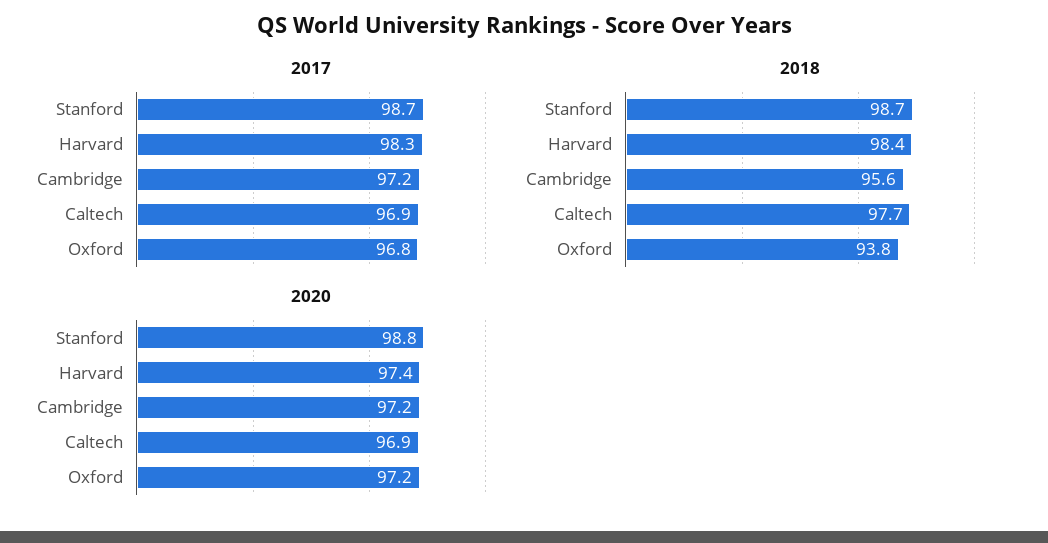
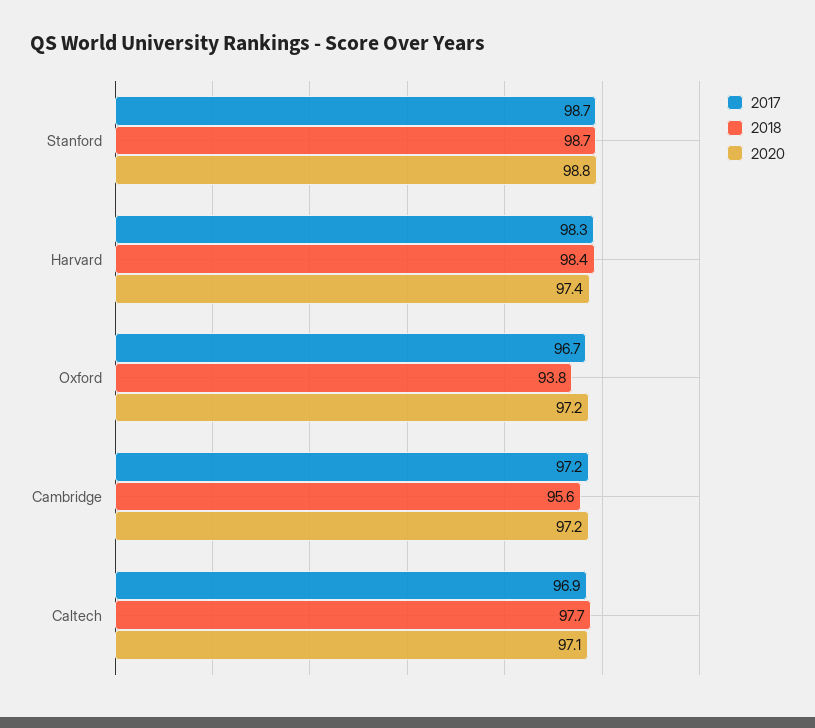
  {
    "2017": {
      "Stanford": 98.7,
      "Harvard": 98.3,
      "Cambridge": 97.2,
      "Caltech": 96.9,
-     "Oxford": 96.8
+     "Oxford": 96.7
    },
    "2018": {
      "Stanford": 98.7,
      "Harvard": 98.4,
      "Cambridge": 95.6,
      "Caltech": 97.7,
      "Oxford": 93.8
    },
    "2020": {
      "Stanford": 98.8,
      "Harvard": 97.4,
      "Cambridge": 97.2,
-     "Caltech": 96.9,
+     "Caltech": 97.1,
      "Oxford": 97.2
    }
  }

